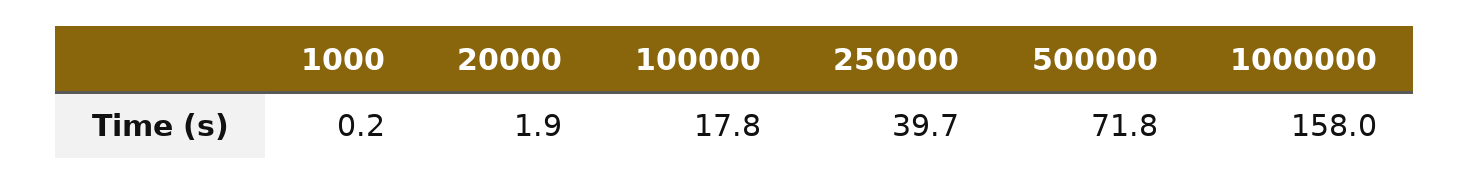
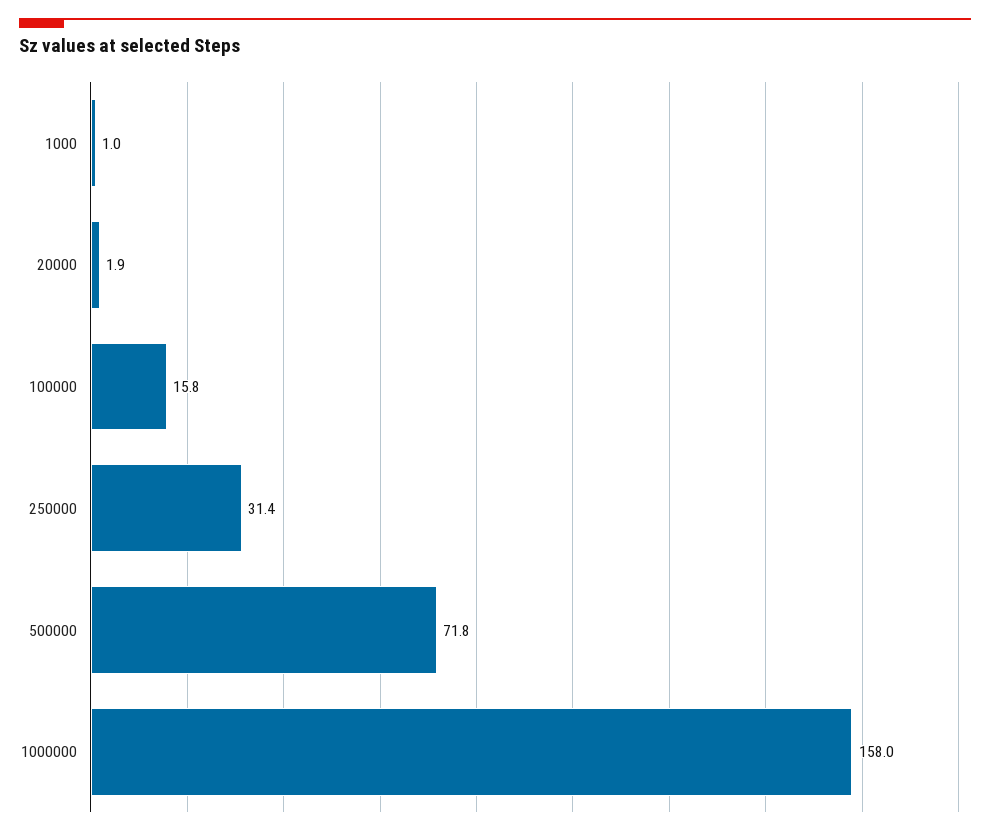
  {
-   "1000": 0.2,
+   "1000": 1,
    "20000": 1.9,
-   "100000": 17.8,
+   "100000": 15.8,
-   "250000": 39.7,
+   "250000": 31.4,
    "500000": 71.8,
    "1000000": 158
  }

